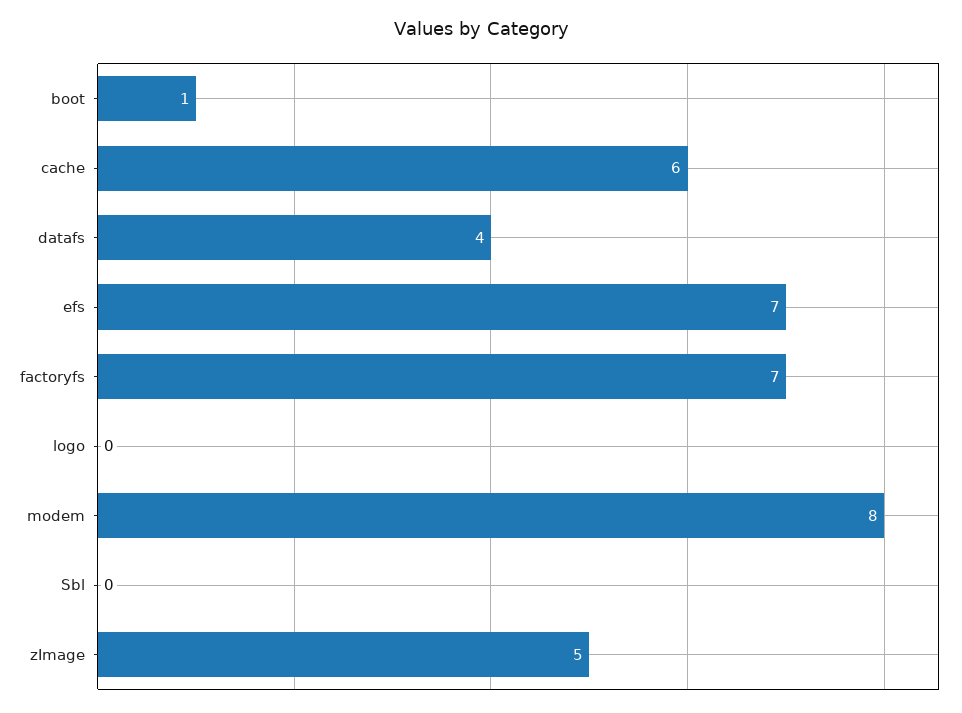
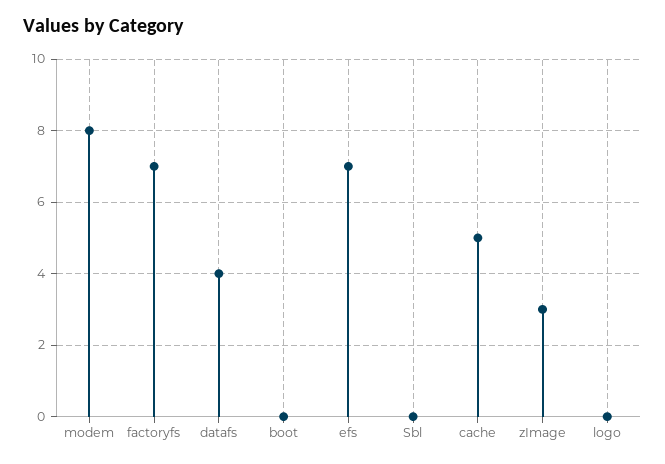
  {
-   "boot": 1,
+   "boot": 0,
-   "cache": 6,
+   "cache": 5,
    "datafs": 4,
    "efs": 7,
    "factoryfs": 7,
    "logo": 0,
    "modem": 8,
    "Sbl": 0,
-   "zImage": 5
+   "zImage": 3
  }

